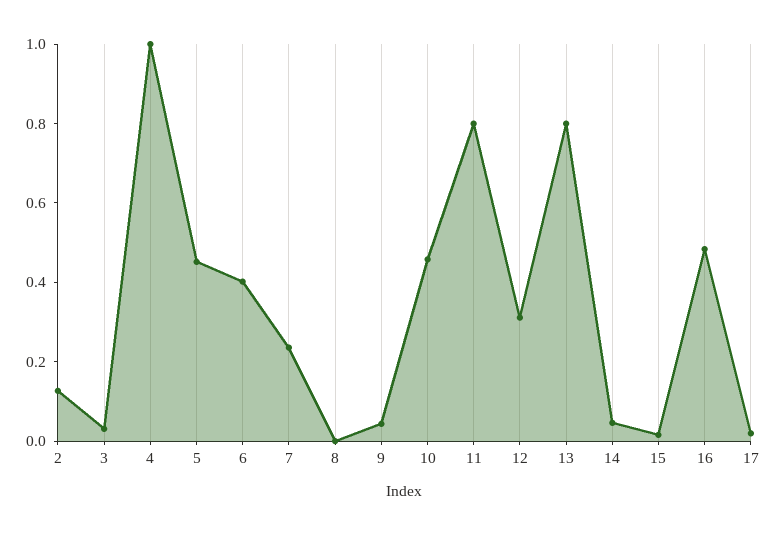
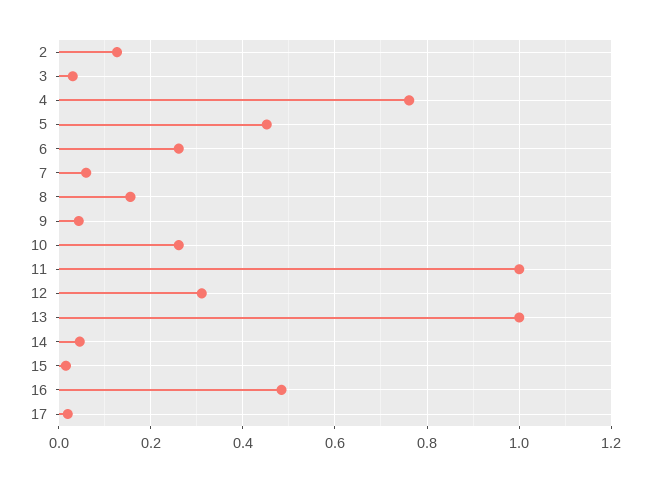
  {
    "2": 0.12,
    "3": 0.04,
-   "4": 1,
+   "4": 0.76,
    "5": 0.46,
-   "6": 0.4,
+   "6": 0.26,
-   "7": 0.25,
+   "7": 0.06,
-   "8": 0,
+   "8": 0.16,
    "9": 0.04,
-   "10": 0.45,
+   "10": 0.26,
-   "11": 0.8,
+   "11": 1,
    "12": 0.32,
-   "13": 0.8,
+   "13": 1,
    "14": 0.04,
    "15": 0.02,
    "16": 0.48,
    "17": 0.02
  }

